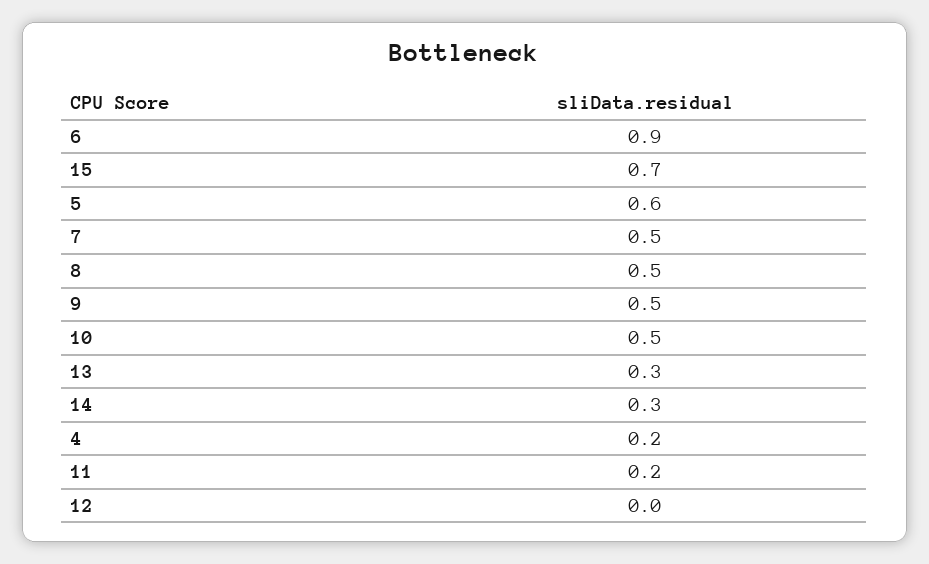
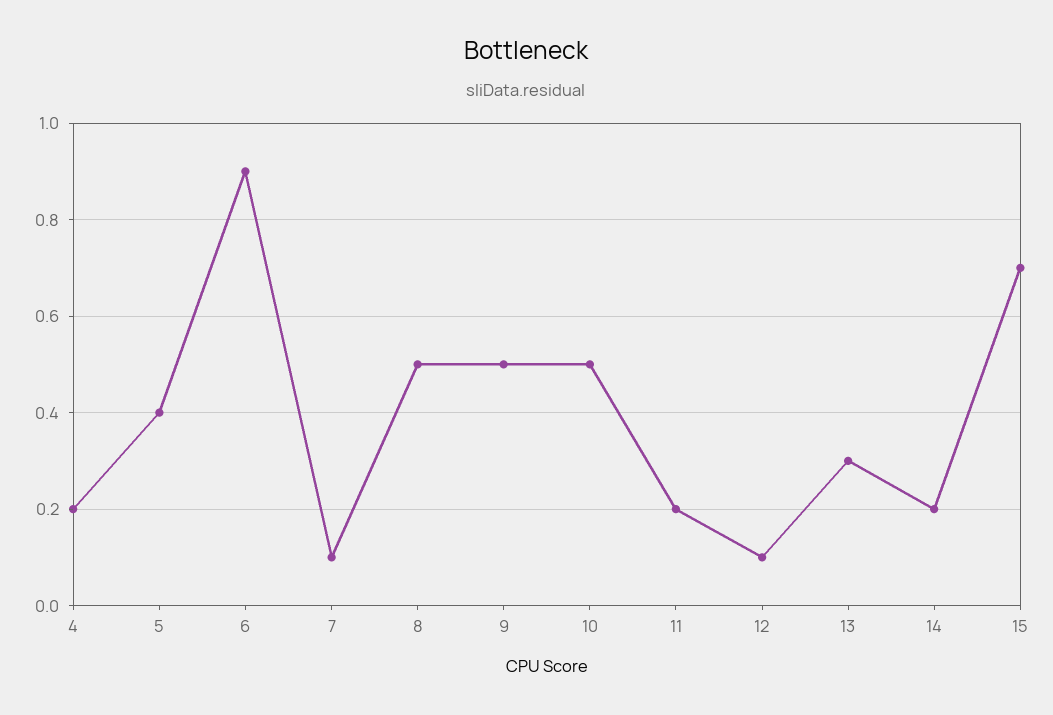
  {
    "6": 0.9,
    "15": 0.7,
-   "5": 0.6,
+   "5": 0.4,
-   "7": 0.5,
+   "7": 0.1,
    "8": 0.5,
    "9": 0.5,
    "10": 0.5,
    "13": 0.3,
-   "14": 0.3,
+   "14": 0.2,
    "4": 0.2,
    "11": 0.2,
-   "12": 0
+   "12": 0.1
  }

